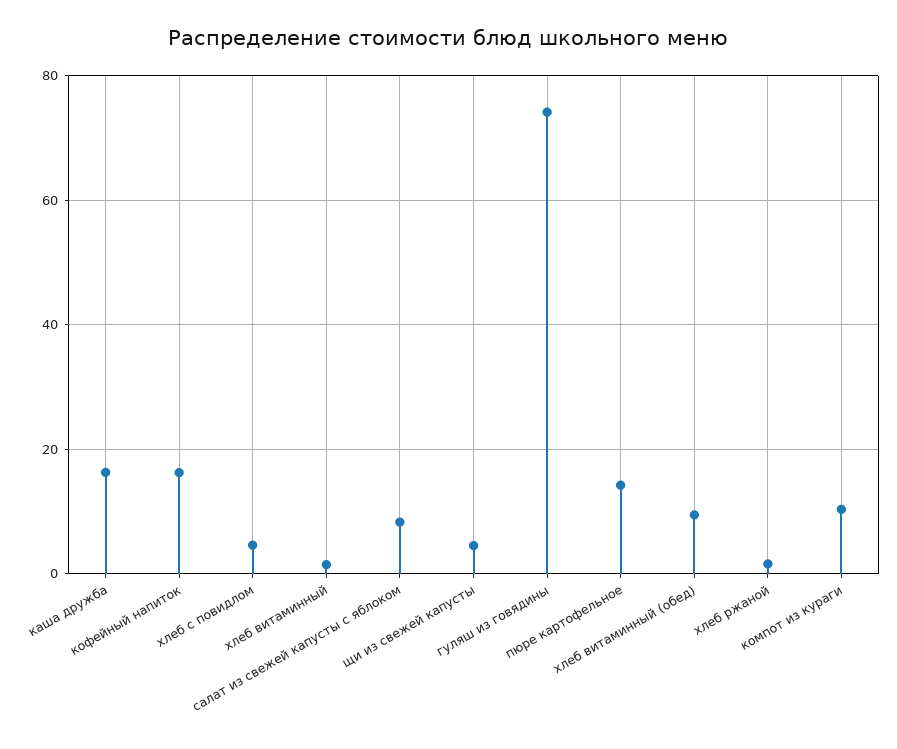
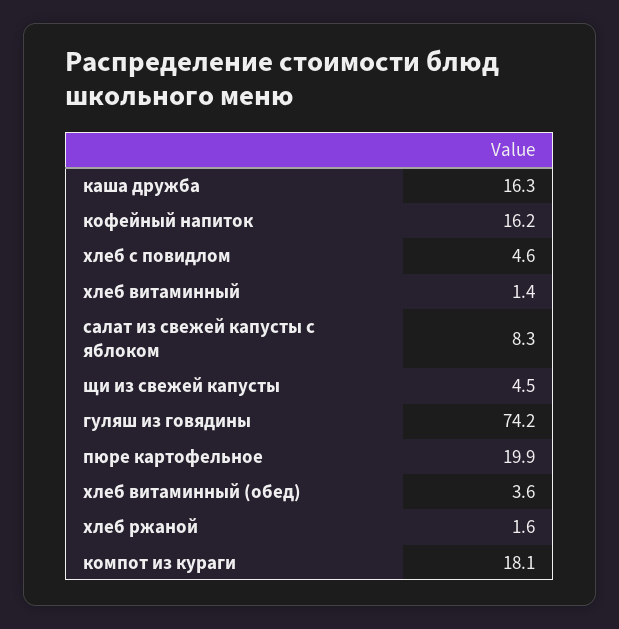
  {
    "каша дружба": 16.3,
    "кофейный напиток": 16.2,
    "хлеб с повидлом": 4.6,
    "хлеб витаминный": 1.4,
    "салат из свежей капусты с яблоком": 8.3,
    "щи из свежей капусты": 4.5,
    "гуляш из говядины": 74.2,
-   "пюре картофельное": 14,
+   "пюре картофельное": 19.9,
-   "хлеб витаминный (обед)": 10,
+   "хлеб витаминный (обед)": 3.6,
    "хлеб ржаной": 1.6,
-   "компот из кураги": 10
+   "компот из кураги": 18.1
  }

